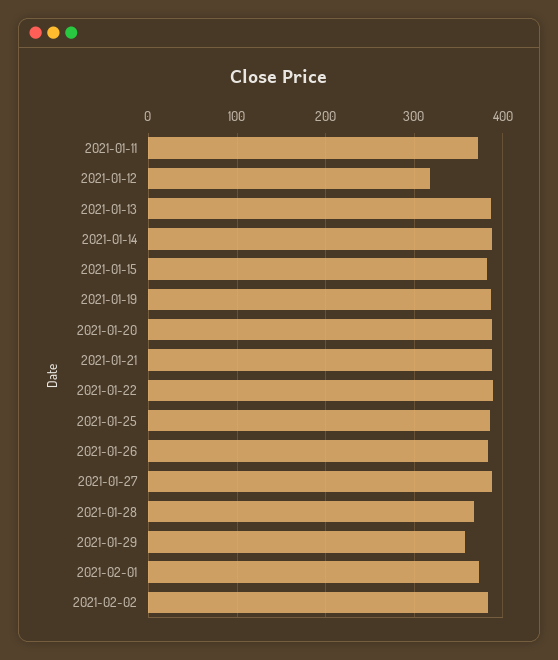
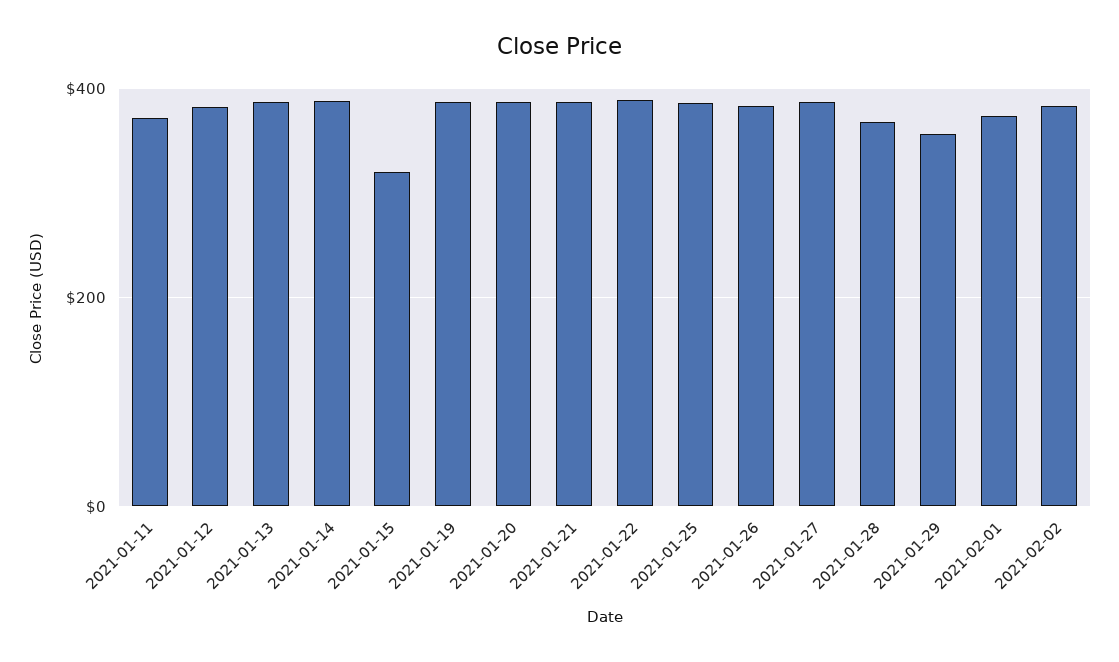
  {
    "2021-01-11": 370,
-   "2021-01-12": 320,
+   "2021-01-12": 380,
    "2021-01-13": 390,
    "2021-01-14": 390,
-   "2021-01-15": 380,
+   "2021-01-15": 320,
    "2021-01-19": 390,
    "2021-01-20": 390,
    "2021-01-21": 390,
    "2021-01-22": 390,
    "2021-01-25": 390,
    "2021-01-26": 380,
    "2021-01-27": 390,
    "2021-01-28": 370,
    "2021-01-29": 360,
    "2021-02-01": 370,
    "2021-02-02": 380
  }

